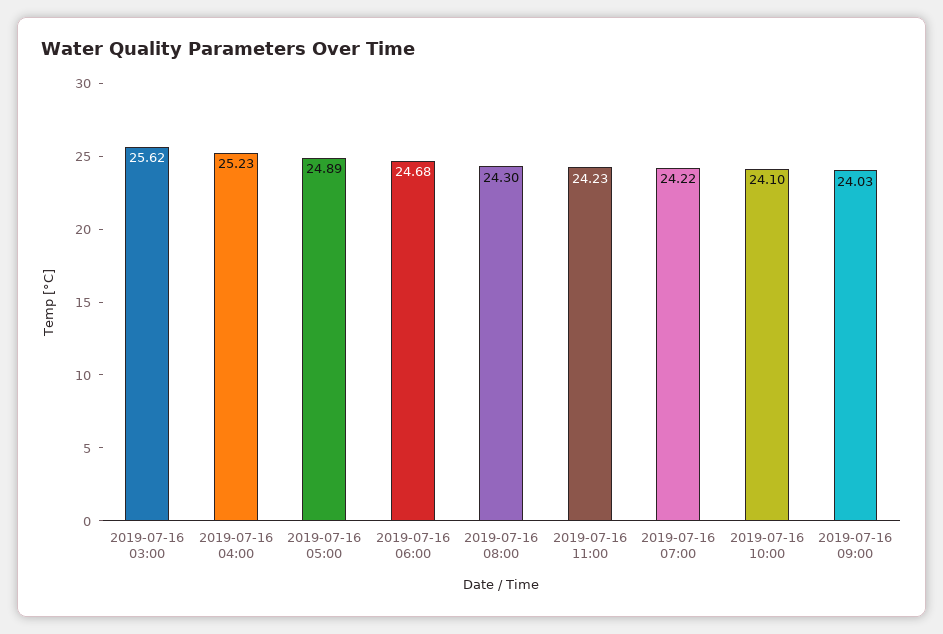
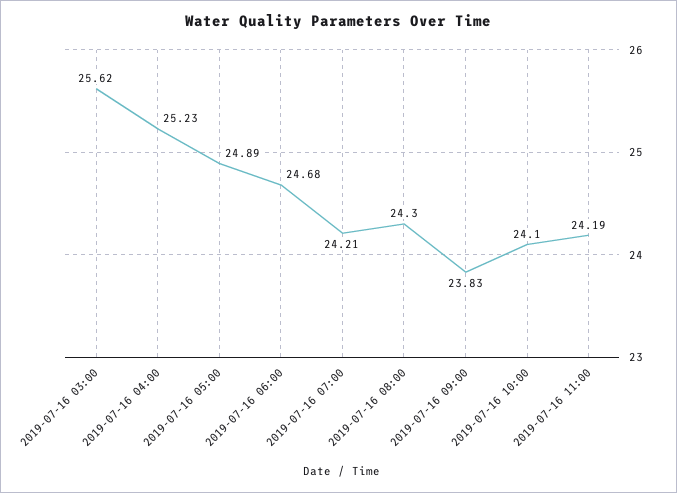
  {
    "2019-07-16 03:00": 25.62,
    "2019-07-16 04:00": 25.23,
    "2019-07-16 05:00": 24.89,
    "2019-07-16 06:00": 24.68,
    "2019-07-16 08:00": 24.3,
-   "2019-07-16 11:00": 24.23,
+   "2019-07-16 11:00": 24.19,
-   "2019-07-16 07:00": 24.22,
+   "2019-07-16 07:00": 24.21,
    "2019-07-16 10:00": 24.1,
-   "2019-07-16 09:00": 24.03
+   "2019-07-16 09:00": 23.83
  }

